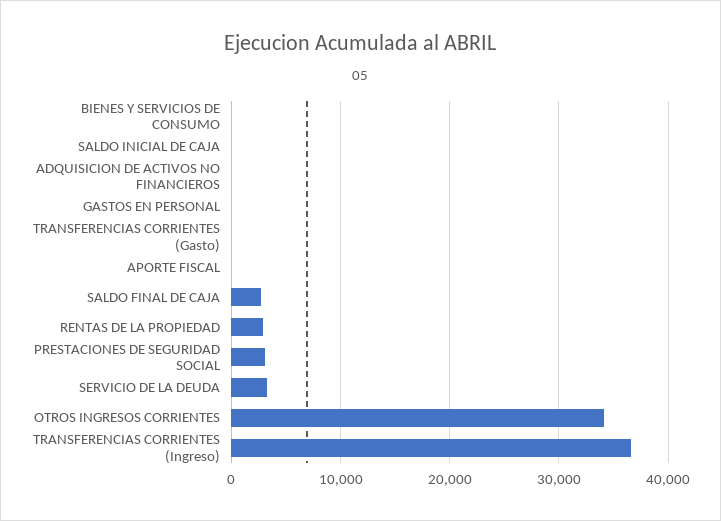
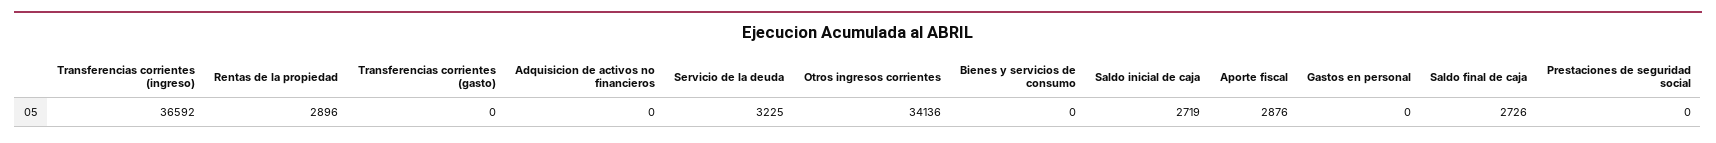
  {
    "BIENES Y SERVICIOS DE CONSUMO": 0,
-   "SALDO INICIAL DE CAJA": 0,
+   "SALDO INICIAL DE CAJA": 2719,
    "ADQUISICION DE ACTIVOS NO FINANCIEROS": 0,
    "GASTOS EN PERSONAL": 0,
    "TRANSFERENCIAS CORRIENTES (Gasto)": 0,
-   "APORTE FISCAL": 0,
+   "APORTE FISCAL": 2876,
    "SALDO FINAL DE CAJA": 2726,
    "RENTAS DE LA PROPIEDAD": 2896,
-   "PRESTACIONES DE SEGURIDAD SOCIAL": 3000,
+   "PRESTACIONES DE SEGURIDAD SOCIAL": 0,
    "SERVICIO DE LA DEUDA": 3225,
    "OTROS INGRESOS CORRIENTES": 34136,
    "TRANSFERENCIAS CORRIENTES (Ingreso)": 36592
  }

